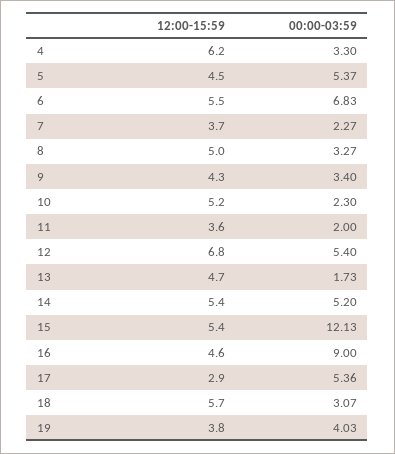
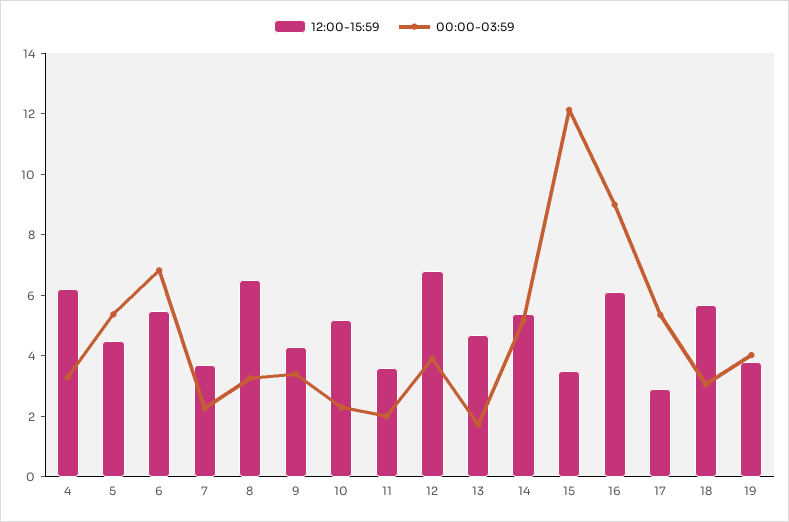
  {
    "12:00-15:59": {
      "4": 6.2,
      "5": 4.5,
      "6": 5.5,
      "7": 3.7,
-     "8": 5,
+     "8": 6.5,
      "9": 4.3,
      "10": 5.2,
      "11": 3.6,
      "12": 6.8,
      "13": 4.7,
      "14": 5.4,
-     "15": 5.4,
+     "15": 3.5,
-     "16": 4.6,
+     "16": 6,
      "17": 2.9,
      "18": 5.7,
      "19": 3.8
    },
    "00:00-03:59": {
      "4": 3.3,
      "5": 5.37,
      "6": 6.83,
      "7": 2.27,
      "8": 3.27,
      "9": 3.4,
      "10": 2.3,
      "11": 2,
-     "12": 5.4,
+     "12": 4,
      "13": 1.73,
      "14": 5.2,
      "15": 12.13,
      "16": 9,
      "17": 5.36,
      "18": 3.07,
      "19": 4.03
    }
  }

